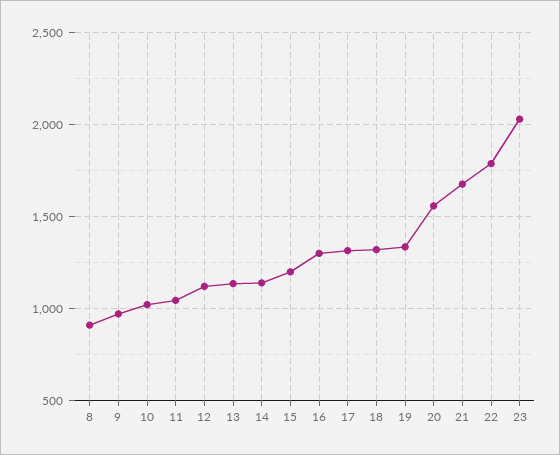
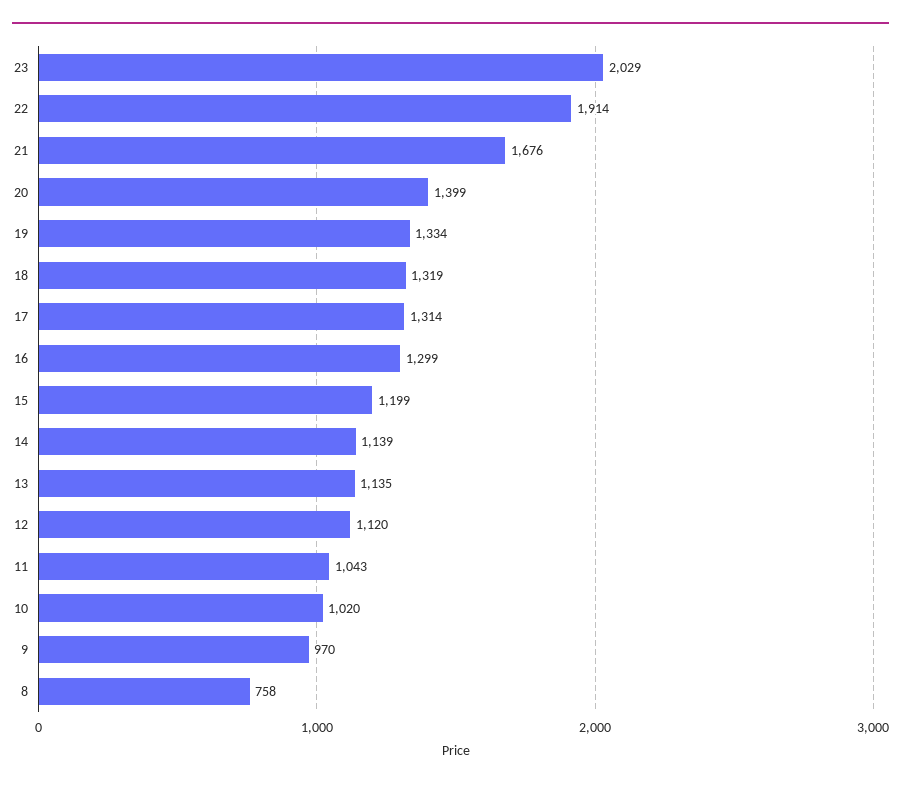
  {
-   "8": 900,
+   "8": 758,
    "9": 970,
    "10": 1020,
    "11": 1043,
    "12": 1120,
    "13": 1135,
    "14": 1139,
    "15": 1199,
    "16": 1299,
    "17": 1314,
    "18": 1319,
    "19": 1334,
-   "20": 1550,
+   "20": 1399,
    "21": 1676,
-   "22": 1800,
+   "22": 1914,
    "23": 2029
  }

